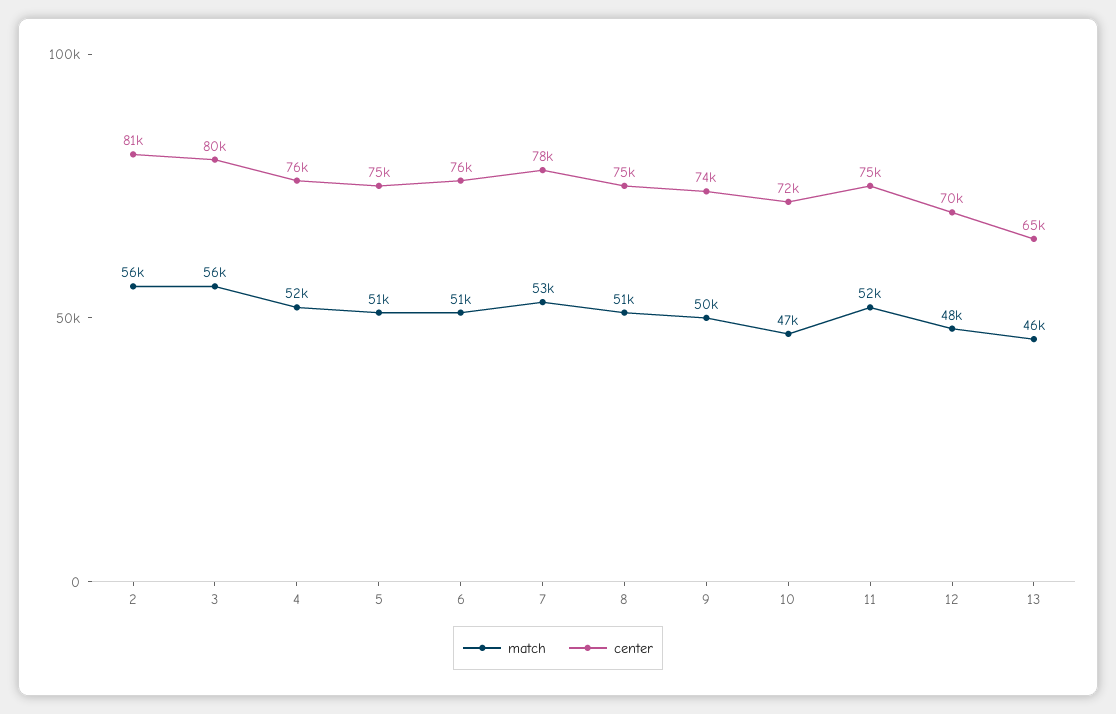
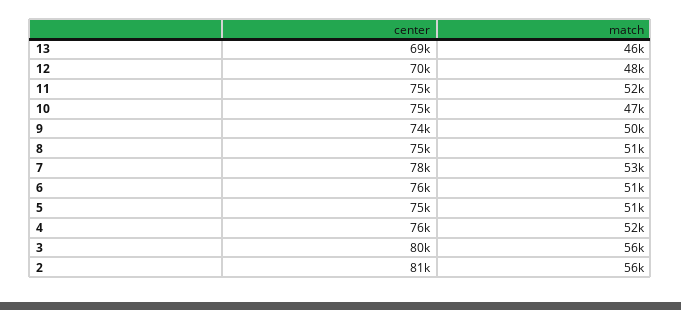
  {
    "match": {
      "2": 56000,
      "3": 56000,
      "4": 52000,
      "5": 51000,
      "6": 51000,
      "7": 53000,
      "8": 51000,
      "9": 50000,
      "10": 47000,
      "11": 52000,
      "12": 48000,
      "13": 46000
    },
    "center": {
      "2": 81000,
      "3": 80000,
      "4": 76000,
      "5": 75000,
      "6": 76000,
      "7": 78000,
      "8": 75000,
      "9": 74000,
-     "10": 72000,
+     "10": 75000,
      "11": 75000,
      "12": 70000,
-     "13": 65000
+     "13": 69000
    }
  }

